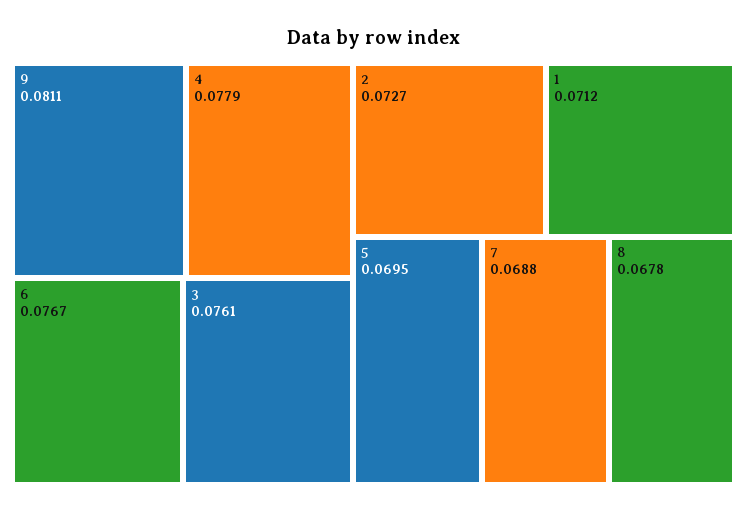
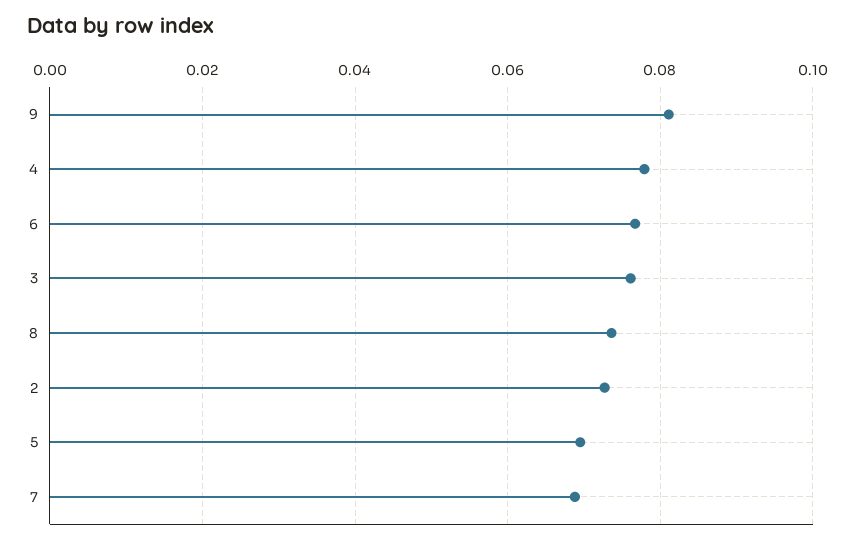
  {
    "9": 0.0811,
    "4": 0.0779,
    "6": 0.0767,
    "3": 0.0761,
    "2": 0.0727,
-   "1": 0.0712,
    "5": 0.0695,
    "7": 0.0688,
-   "8": 0.0678
+   "8": 0.074
  }

